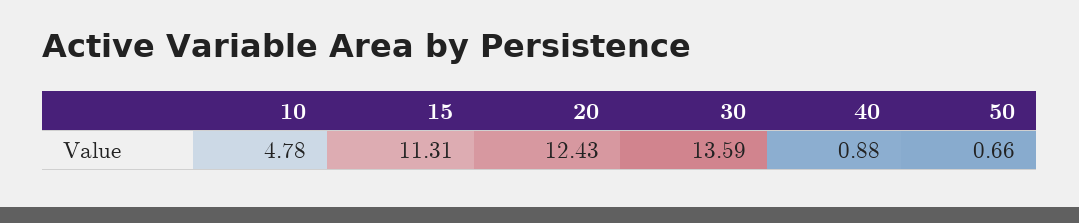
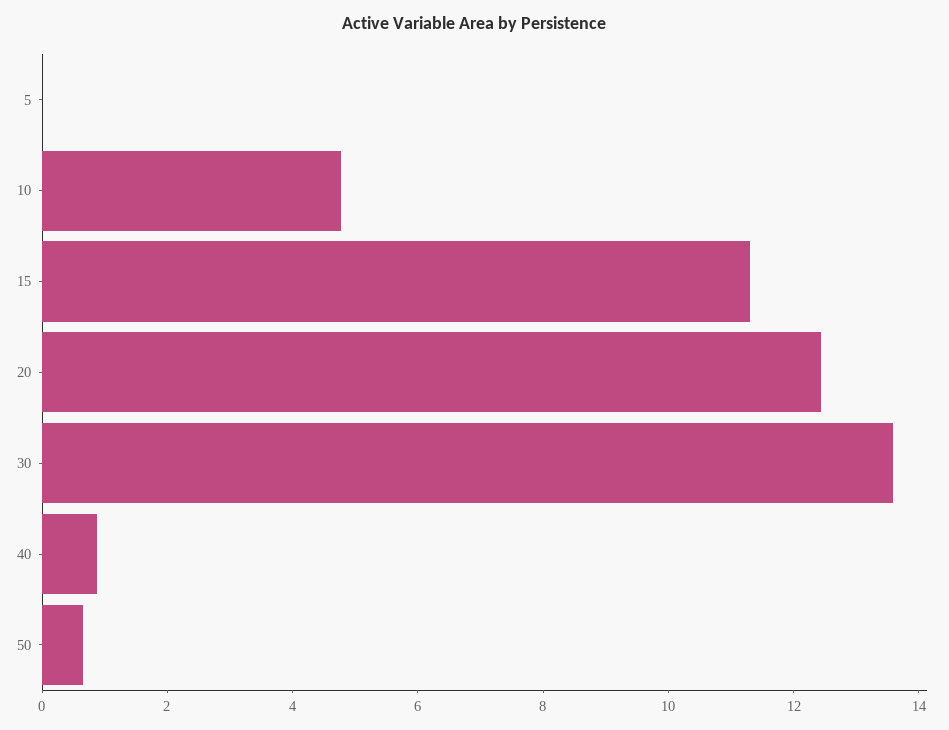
  {
    "10": 4.78,
    "15": 11.31,
    "20": 12.43,
    "30": 13.59,
    "40": 0.88,
-   "50": 0.66
+   "50": 0.66,
+   "5": 0
  }

